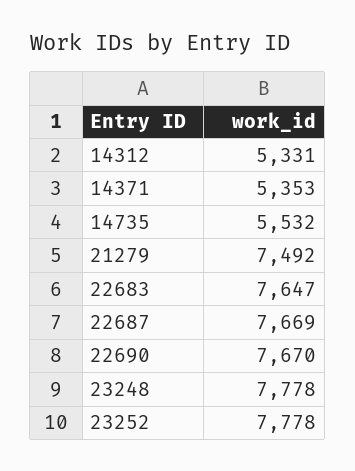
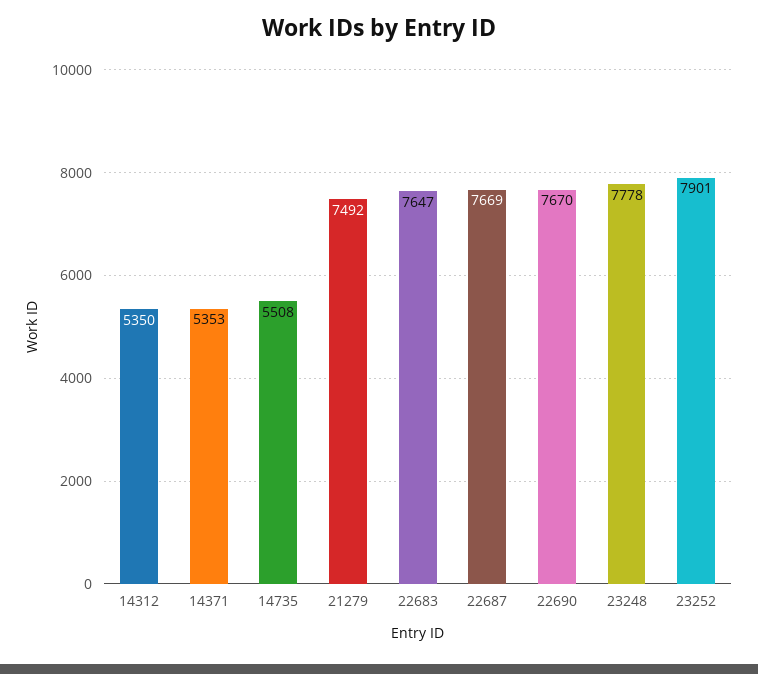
  {
-   "14312": 5331,
+   "14312": 5350,
    "14371": 5353,
-   "14735": 5532,
+   "14735": 5508,
    "21279": 7492,
    "22683": 7647,
    "22687": 7669,
    "22690": 7670,
    "23248": 7778,
-   "23252": 7778
+   "23252": 7901
  }

